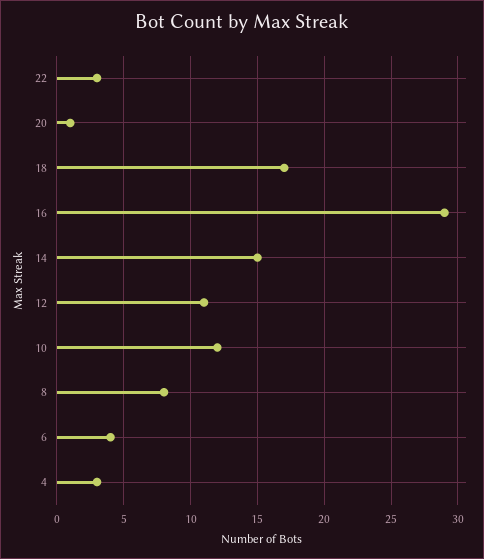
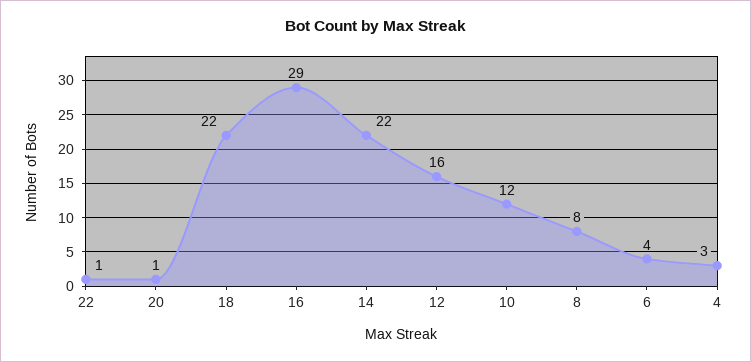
  {
-   "22": 3,
+   "22": 1,
    "20": 1,
-   "18": 17,
+   "18": 22,
    "16": 29,
-   "14": 15,
+   "14": 22,
-   "12": 11,
+   "12": 16,
    "10": 12,
    "8": 8,
    "6": 4,
    "4": 3
  }

